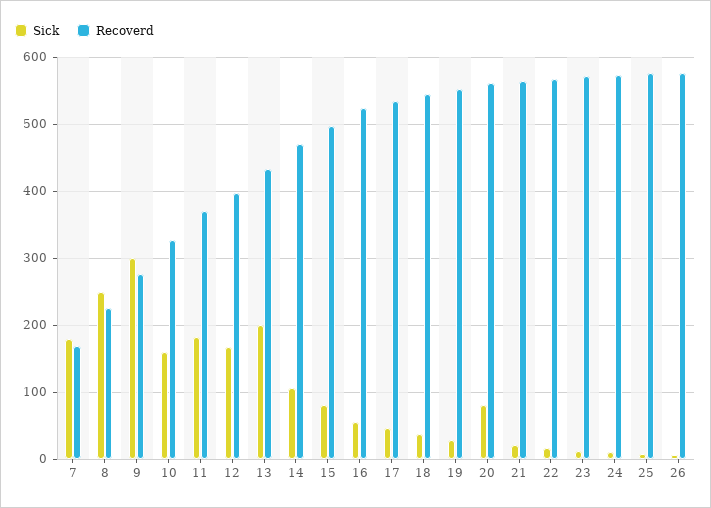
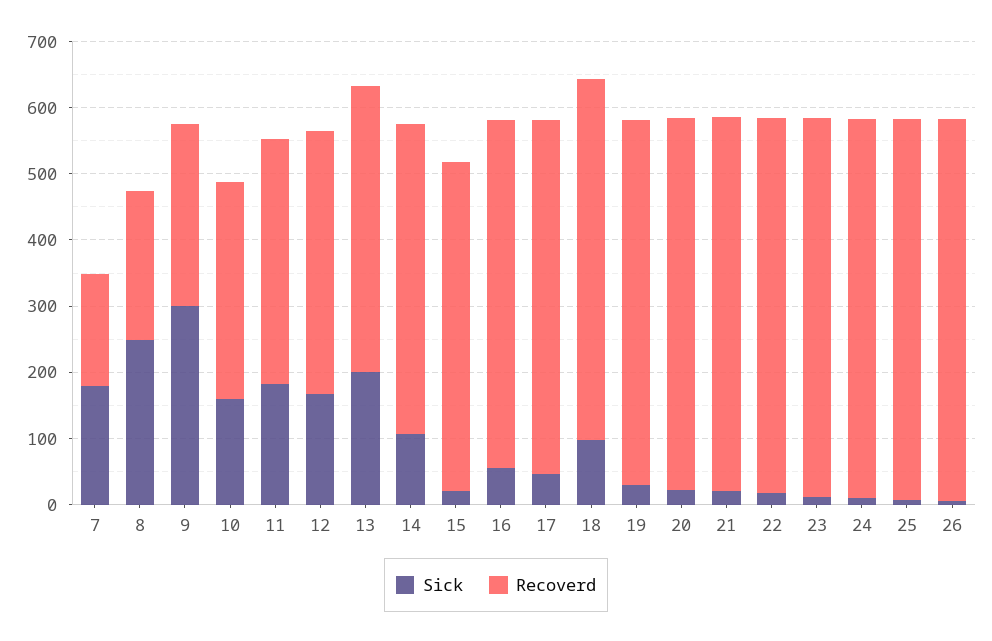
  {
    "Sick": {
      "7": 180,
      "8": 250,
      "9": 300,
      "10": 160,
      "11": 180,
      "12": 170,
      "13": 200,
      "14": 110,
-     "15": 80,
+     "15": 20,
      "16": 60,
      "17": 50,
-     "18": 40,
+     "18": 100,
      "19": 30,
-     "20": 80,
+     "20": 20,
      "21": 20,
      "22": 20,
      "23": 10,
      "24": 10,
      "25": 10,
      "26": 10
    },
    "Recoverd": {
      "7": 170,
      "8": 230,
      "9": 280,
      "10": 330,
      "11": 370,
      "12": 400,
      "13": 430,
      "14": 470,
      "15": 500,
      "16": 530,
      "17": 540,
      "18": 550,
      "19": 550,
      "20": 560,
      "21": 570,
      "22": 570,
      "23": 570,
      "24": 570,
      "25": 580,
      "26": 580
    }
  }

